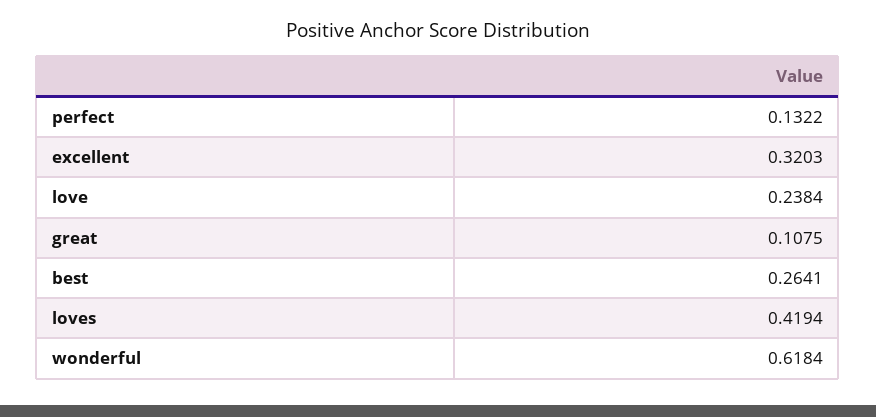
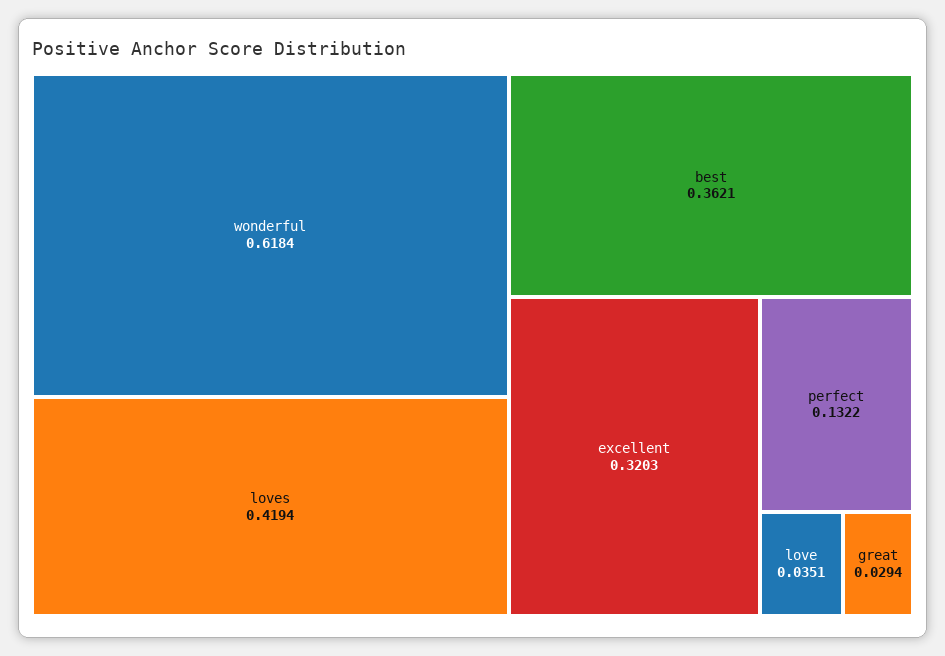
  {
    "perfect": 0.1322,
    "excellent": 0.3203,
-   "love": 0.2384,
+   "love": 0.0351,
-   "great": 0.1075,
+   "great": 0.0294,
-   "best": 0.2641,
+   "best": 0.3621,
    "loves": 0.4194,
    "wonderful": 0.6184
  }

